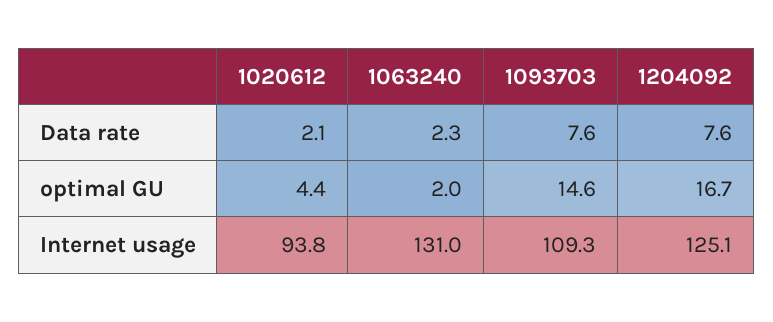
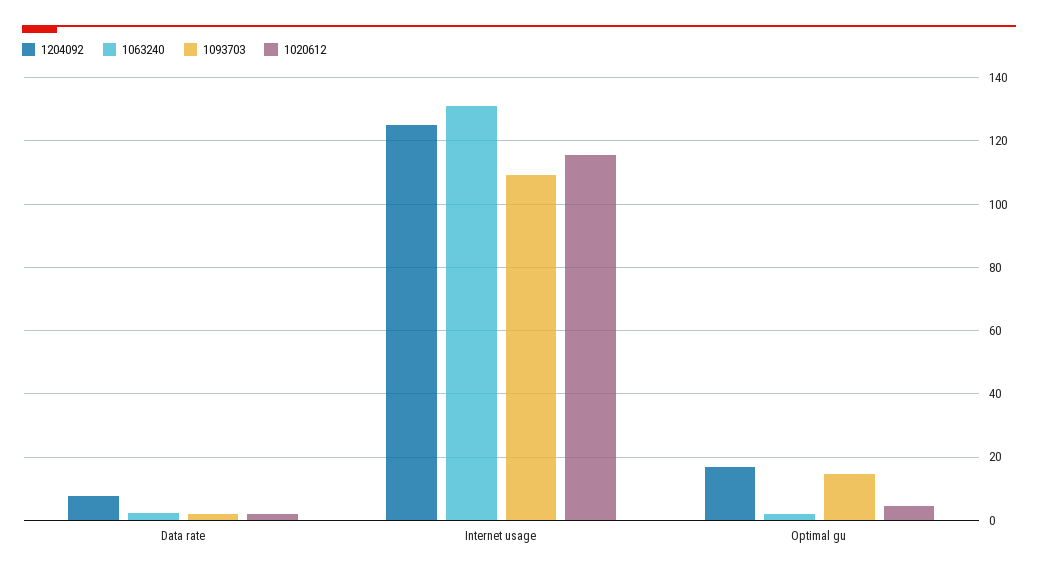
  {
    "1020612": {
      "Data rate": 2.1,
      "optimal GU": 4.4,
-     "Internet usage": 93.8
+     "Internet usage": 116
    },
    "1063240": {
      "Data rate": 2.3,
      "optimal GU": 2,
      "Internet usage": 131
    },
    "1093703": {
-     "Data rate": 7.6,
+     "Data rate": 2,
      "optimal GU": 14.6,
      "Internet usage": 109.3
    },
    "1204092": {
      "Data rate": 7.6,
      "optimal GU": 16.7,
      "Internet usage": 125.1
    }
  }

